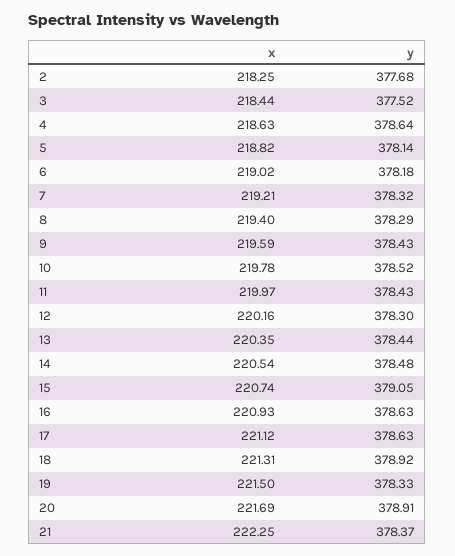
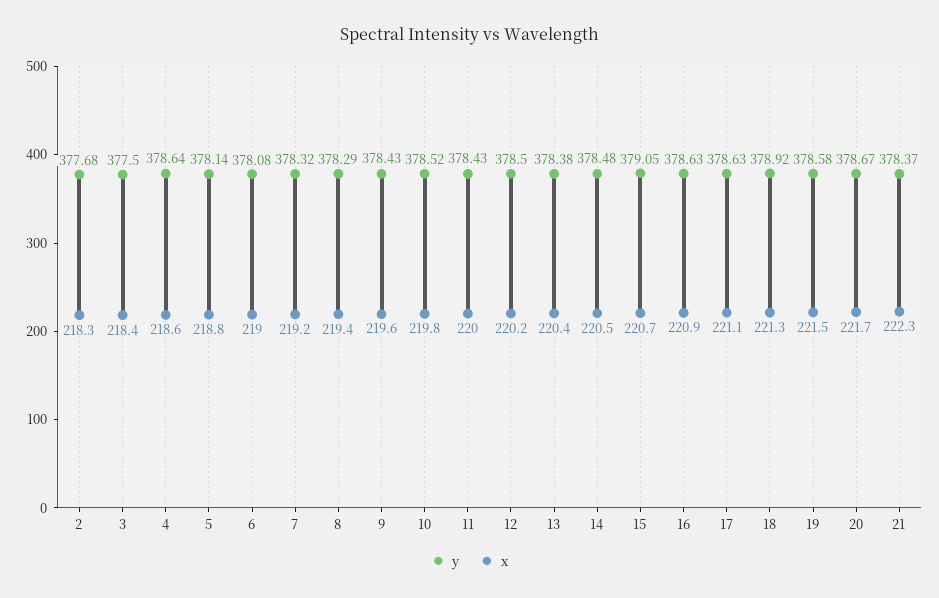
  {
    "x": {
      "2": 218.25,
      "3": 218.44,
      "4": 218.63,
      "5": 218.82,
      "6": 219.02,
      "7": 219.21,
      "8": 219.4,
      "9": 219.59,
      "10": 219.78,
      "11": 219.97,
      "12": 220.16,
      "13": 220.35,
      "14": 220.54,
      "15": 220.74,
      "16": 220.93,
      "17": 221.12,
      "18": 221.31,
      "19": 221.5,
      "20": 221.69,
      "21": 222.25
    },
    "y": {
      "2": 377.68,
-     "3": 377.52,
+     "3": 377.5,
      "4": 378.64,
      "5": 378.14,
-     "6": 378.18,
+     "6": 378.08,
      "7": 378.32,
      "8": 378.29,
      "9": 378.43,
      "10": 378.52,
      "11": 378.43,
-     "12": 378.3,
+     "12": 378.5,
-     "13": 378.44,
+     "13": 378.38,
      "14": 378.48,
      "15": 379.05,
      "16": 378.63,
      "17": 378.63,
      "18": 378.92,
-     "19": 378.33,
+     "19": 378.58,
-     "20": 378.91,
+     "20": 378.67,
      "21": 378.37
    }
  }

